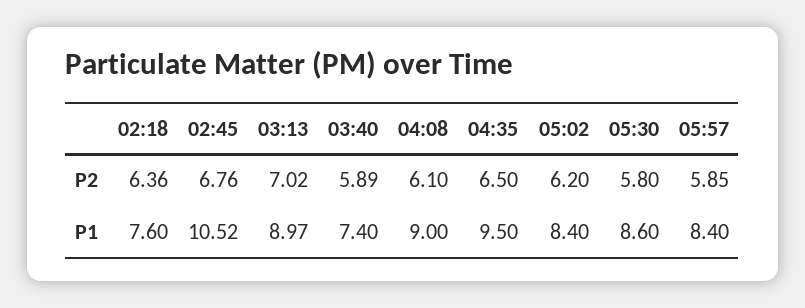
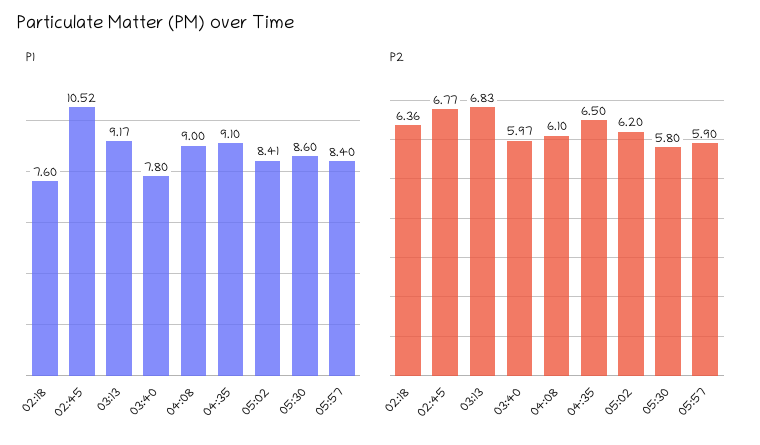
  {
    "P2": {
      "02:18": 6.36,
-     "02:45": 6.76,
+     "02:45": 6.77,
-     "03:13": 7.02,
+     "03:13": 6.83,
-     "03:40": 5.89,
+     "03:40": 5.97,
      "04:08": 6.1,
      "04:35": 6.5,
      "05:02": 6.2,
      "05:30": 5.8,
-     "05:57": 5.85
+     "05:57": 5.9
    },
    "P1": {
      "02:18": 7.6,
      "02:45": 10.52,
-     "03:13": 8.97,
+     "03:13": 9.17,
-     "03:40": 7.4,
+     "03:40": 7.8,
      "04:08": 9,
-     "04:35": 9.5,
+     "04:35": 9.1,
-     "05:02": 8.4,
+     "05:02": 8.41,
      "05:30": 8.6,
      "05:57": 8.4
    }
  }

